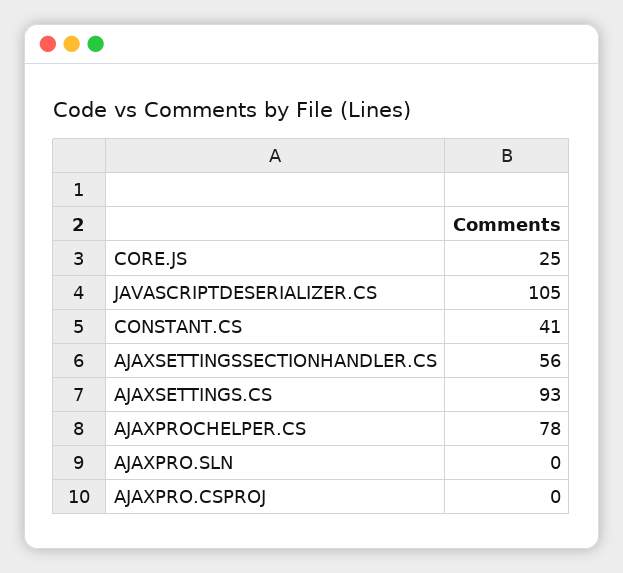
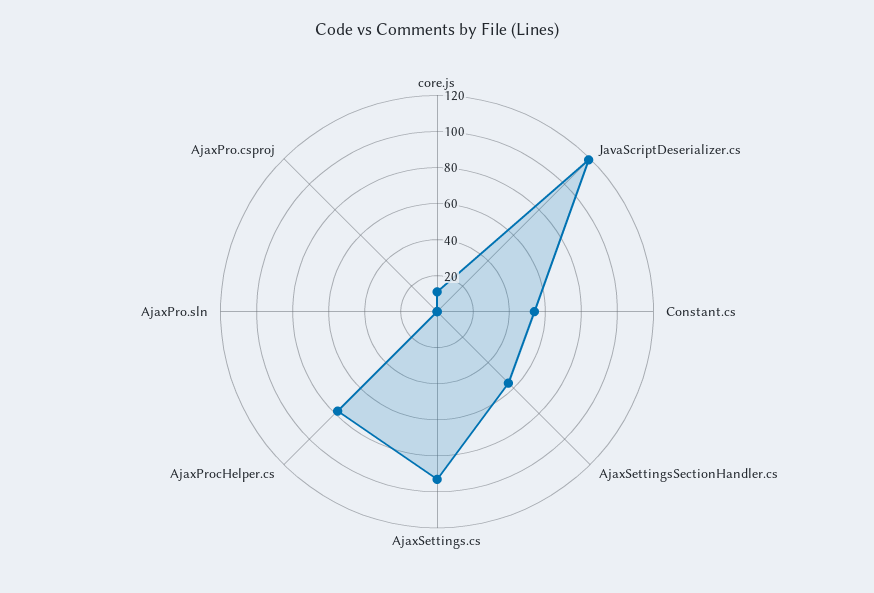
  {
-   "CORE.JS": 25,
+   "CORE.JS": 10,
-   "JAVASCRIPTDESERIALIZER.CS": 105,
+   "JAVASCRIPTDESERIALIZER.CS": 120,
-   "CONSTANT.CS": 41,
+   "CONSTANT.CS": 55,
    "AJAXSETTINGSSECTIONHANDLER.CS": 56,
    "AJAXSETTINGS.CS": 93,
    "AJAXPROCHELPER.CS": 78,
    "AJAXPRO.SLN": 0,
    "AJAXPRO.CSPROJ": 0
  }

